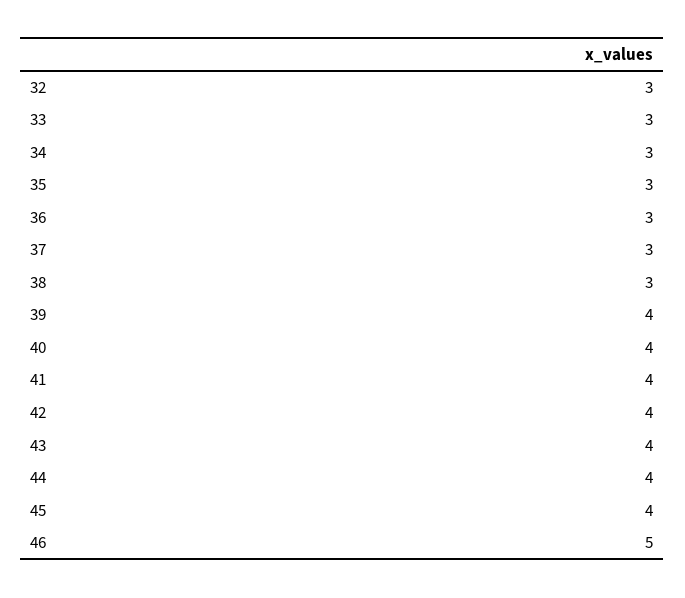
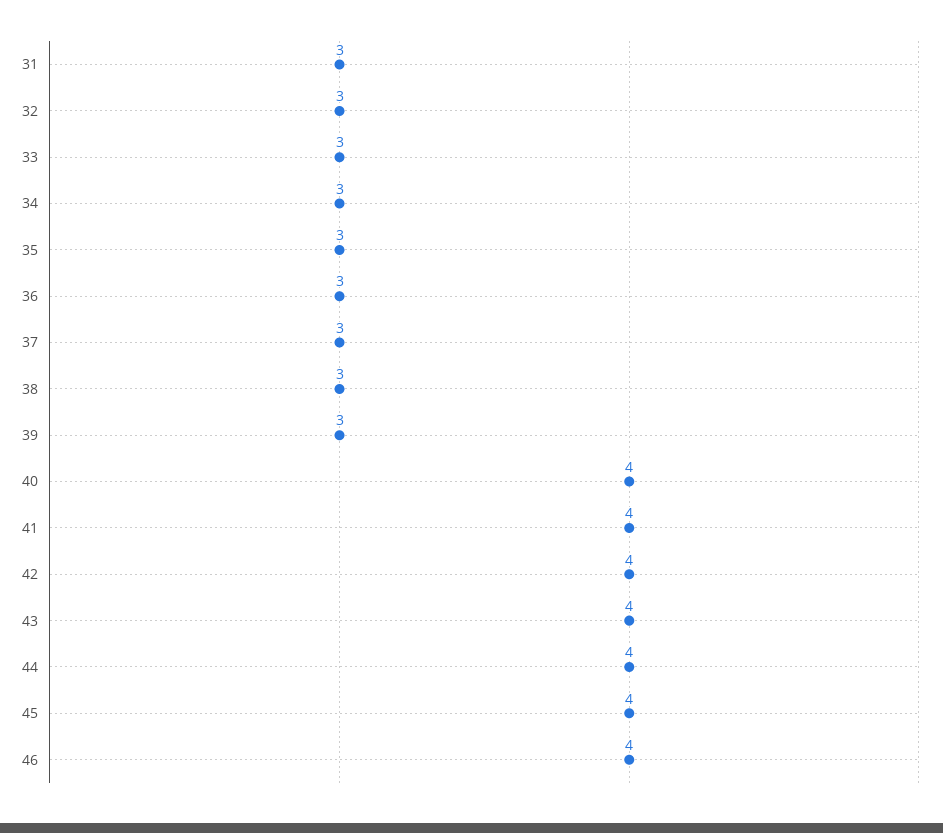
  {
    "32": 3,
    "33": 3,
    "34": 3,
    "35": 3,
    "36": 3,
    "37": 3,
    "38": 3,
-   "39": 4,
+   "39": 3,
    "40": 4,
    "41": 4,
    "42": 4,
    "43": 4,
    "44": 4,
    "45": 4,
-   "46": 5
+   "46": 4,
+   "31": 3
  }

